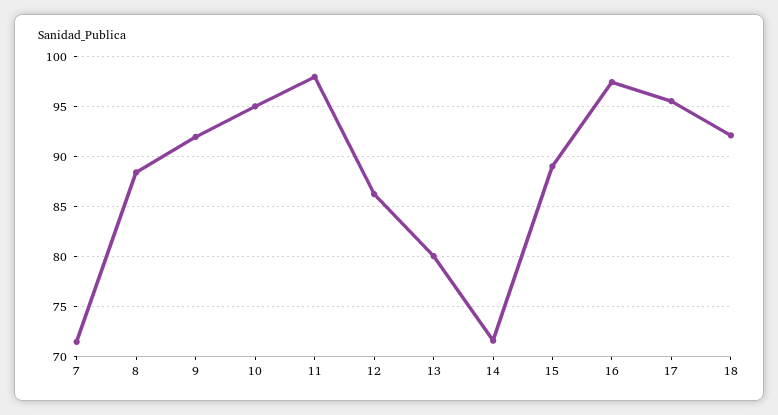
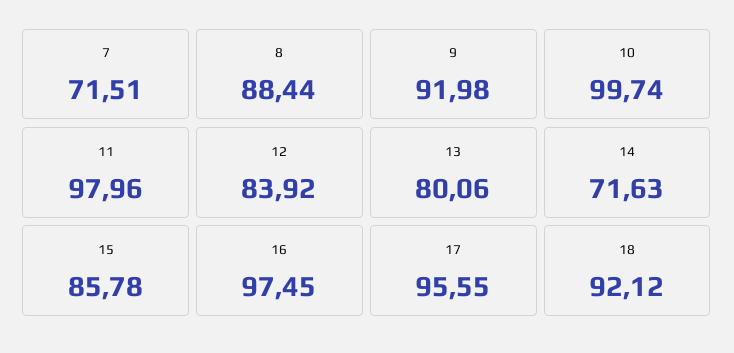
  {
    "7": 71.51,
    "8": 88.44,
    "9": 91.98,
-   "10": 95,
+   "10": 99.74,
    "11": 97.96,
-   "12": 86,
+   "12": 83.92,
    "13": 80.06,
    "14": 71.63,
-   "15": 89,
+   "15": 85.78,
    "16": 97.45,
    "17": 95.55,
    "18": 92.12
  }

